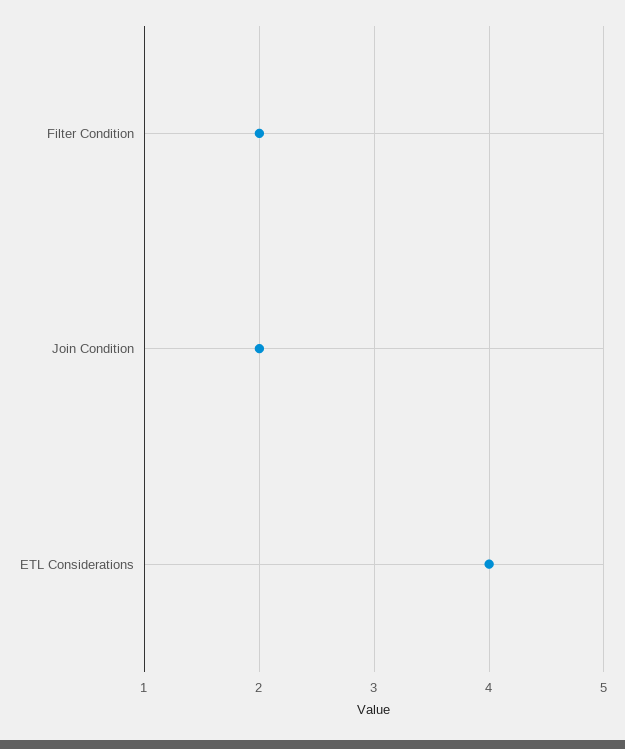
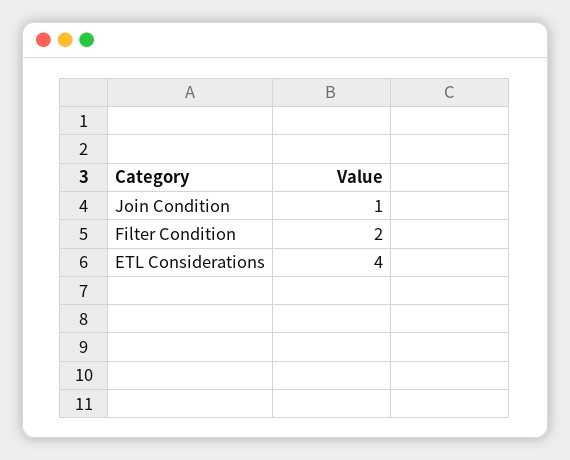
  {
    "Filter Condition": 2,
-   "Join Condition": 2,
+   "Join Condition": 1,
    "ETL Considerations": 4
  }

